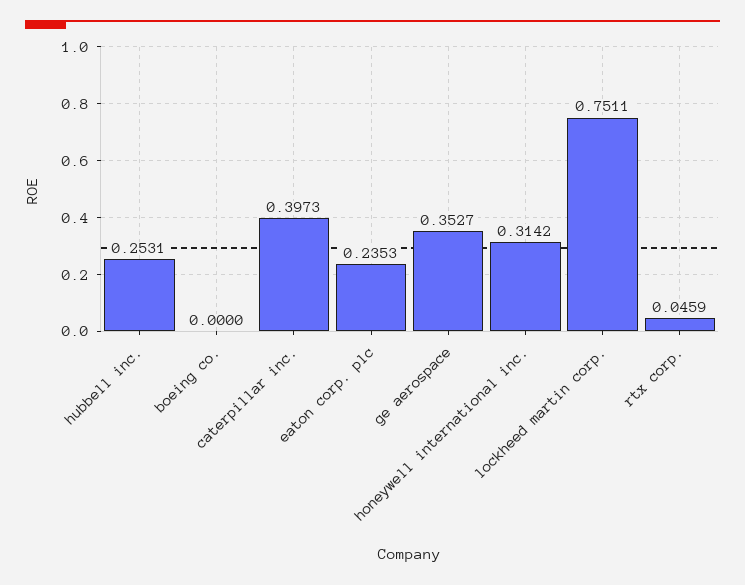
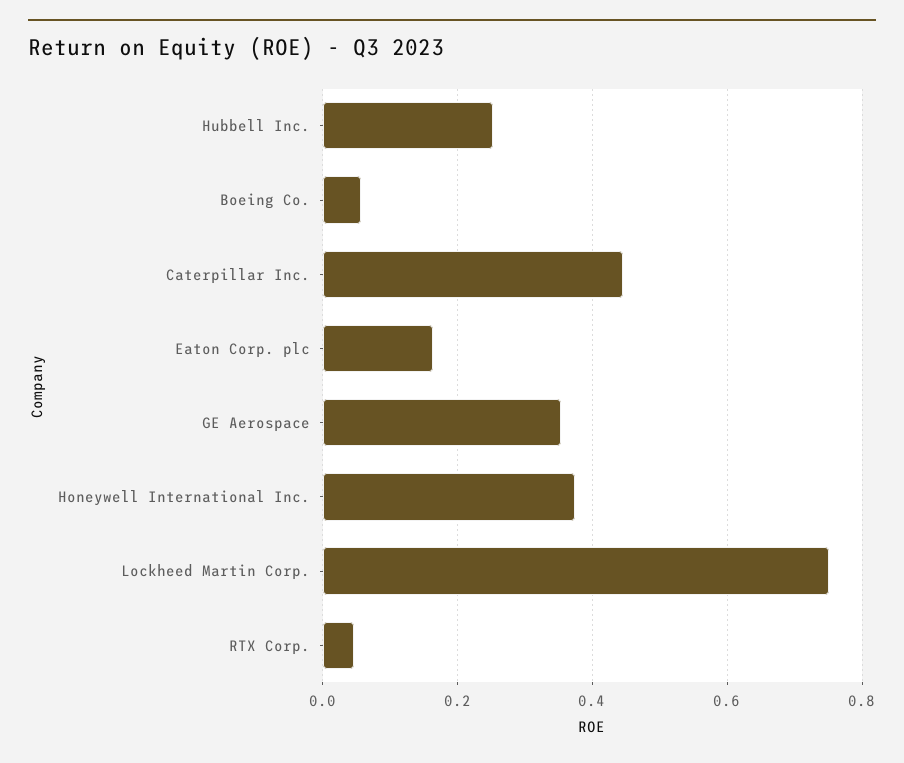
  {
    "hubbell inc.": 0.2531,
-   "boeing co.": 0,
+   "boeing co.": 0.06,
-   "caterpillar inc.": 0.3973,
+   "caterpillar inc.": 0.44,
-   "eaton corp. plc": 0.2353,
+   "eaton corp. plc": 0.16,
    "ge aerospace": 0.3527,
-   "honeywell international inc.": 0.3142,
+   "honeywell international inc.": 0.38,
    "lockheed martin corp.": 0.7511,
    "rtx corp.": 0.0459
  }

